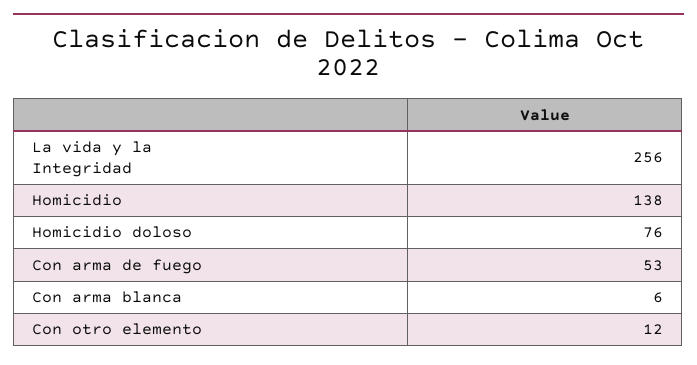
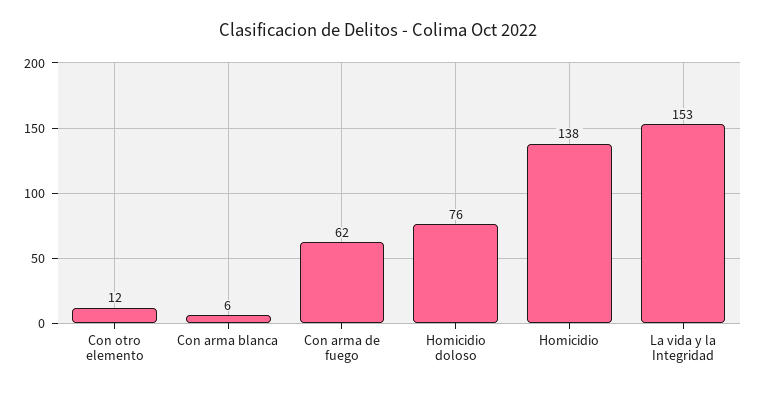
  {
-   "La vida y la Integridad": 256,
+   "La vida y la Integridad": 153,
    "Homicidio": 138,
    "Homicidio doloso": 76,
-   "Con arma de fuego": 53,
+   "Con arma de fuego": 62,
    "Con arma blanca": 6,
    "Con otro elemento": 12
  }

